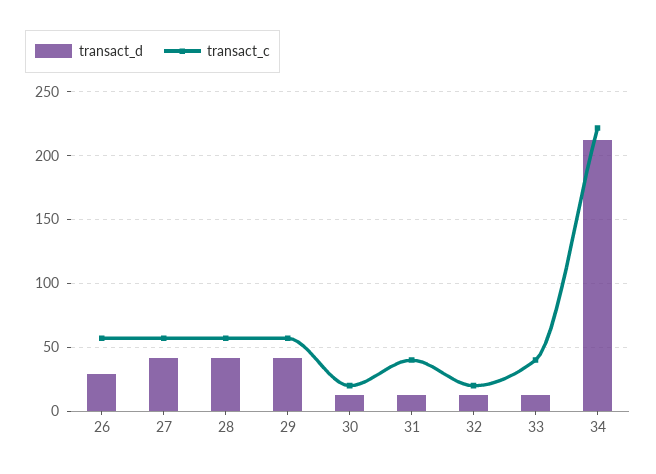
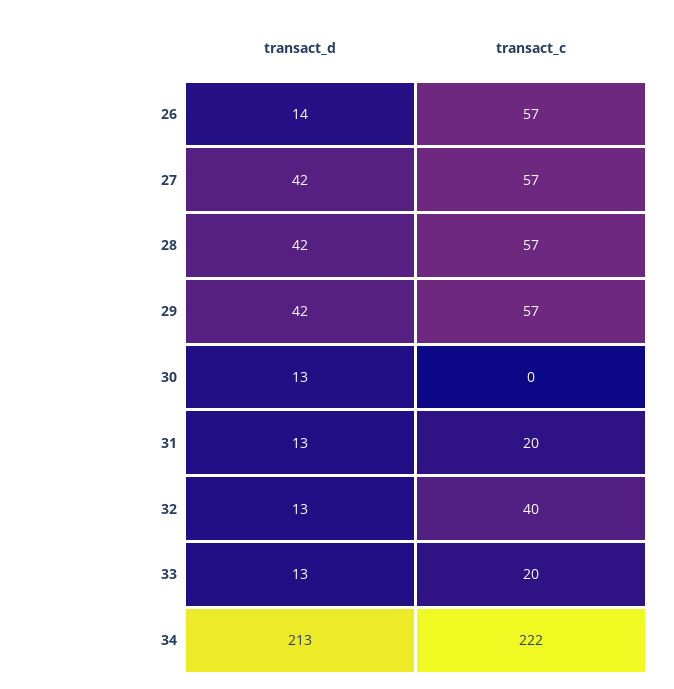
  {
    "transact_d": {
-     "26": 30,
+     "26": 14,
      "27": 42,
      "28": 42,
      "29": 42,
      "30": 13,
      "31": 13,
      "32": 13,
      "33": 13,
      "34": 213
    },
    "transact_c": {
      "26": 57,
      "27": 57,
      "28": 57,
      "29": 57,
-     "30": 20,
+     "30": 0,
-     "31": 40,
+     "31": 20,
-     "32": 20,
+     "32": 40,
-     "33": 40,
+     "33": 20,
      "34": 222
    }
  }

